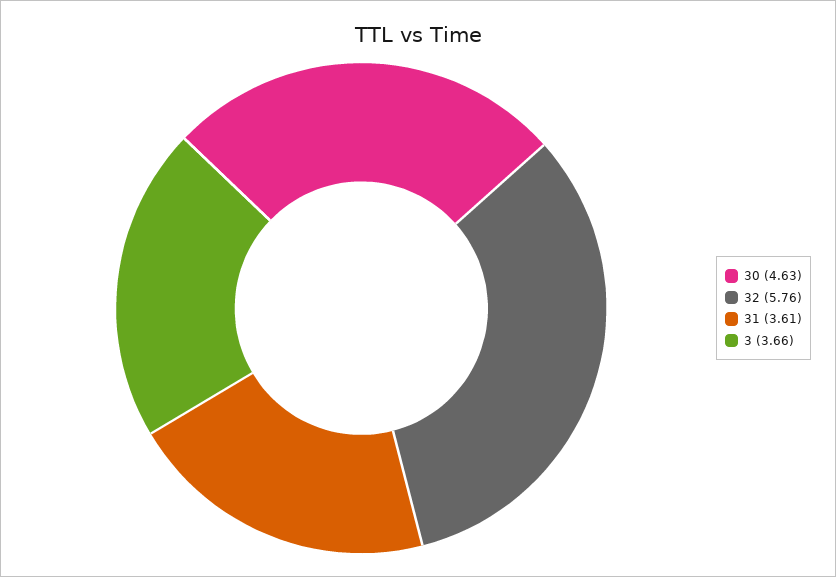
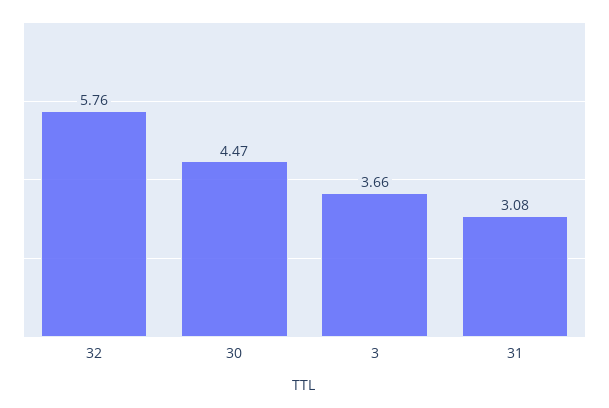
  {
-   "30": 4.63,
+   "30": 4.47,
    "32": 5.76,
-   "31": 3.61,
+   "31": 3.08,
    "3": 3.66
  }

